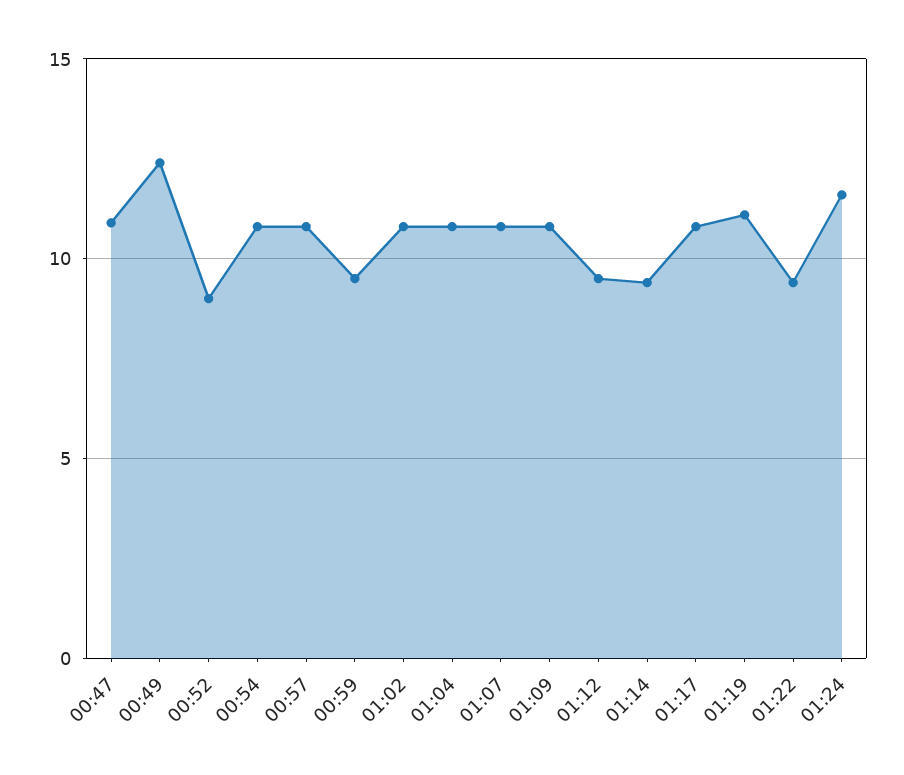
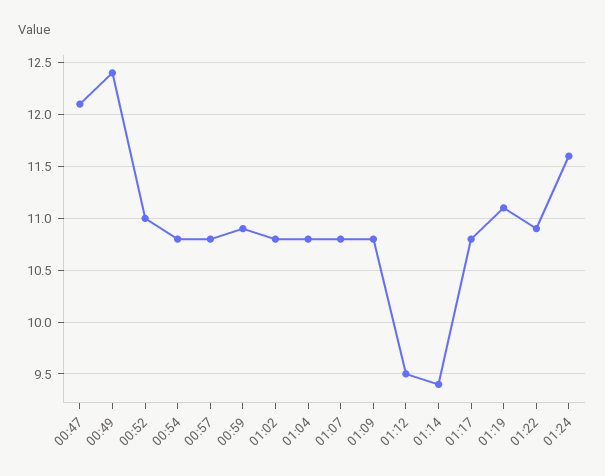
  {
-   "00:47": 11,
+   "00:47": 12.1,
    "00:49": 12.4,
-   "00:52": 9,
+   "00:52": 11,
    "00:54": 10.8,
    "00:57": 10.8,
-   "00:59": 9.5,
+   "00:59": 10.9,
    "01:02": 10.8,
    "01:04": 10.8,
    "01:07": 10.8,
    "01:09": 10.8,
    "01:12": 9.5,
    "01:14": 9.4,
    "01:17": 10.8,
    "01:19": 11.1,
-   "01:22": 9.5,
+   "01:22": 10.9,
    "01:24": 11.6
  }

